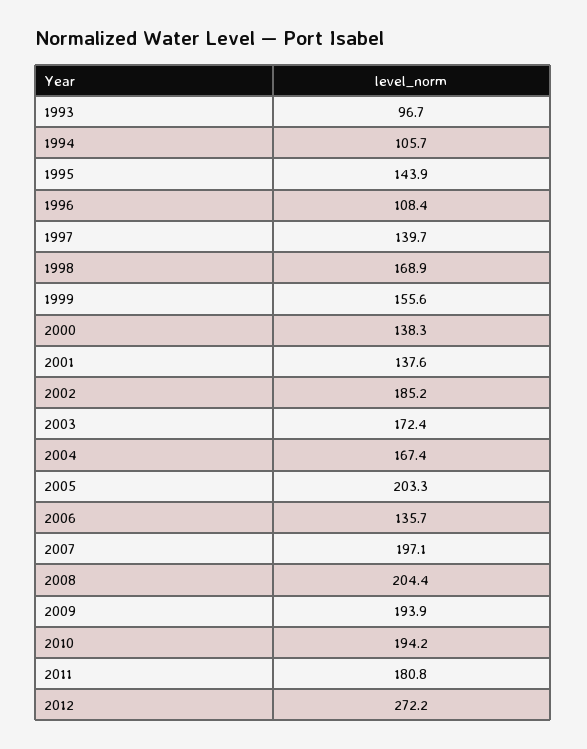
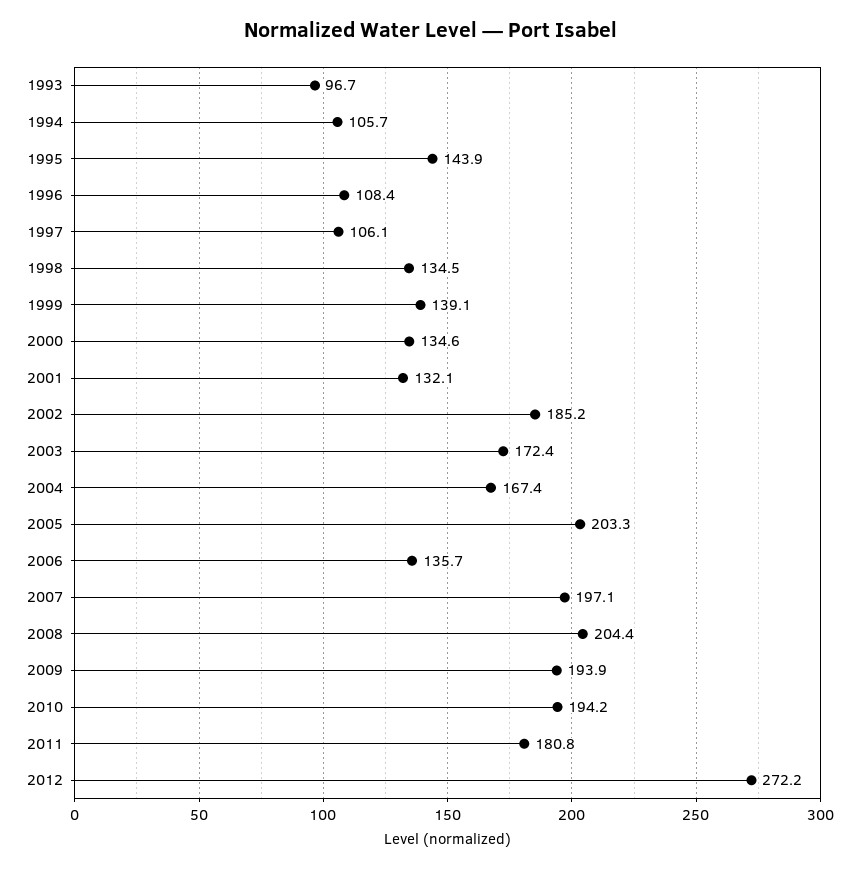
  {
    "1993": 96.7,
    "1994": 105.7,
    "1995": 143.9,
    "1996": 108.4,
-   "1997": 139.7,
+   "1997": 106.1,
-   "1998": 168.9,
+   "1998": 134.5,
-   "1999": 155.6,
+   "1999": 139.1,
-   "2000": 138.3,
+   "2000": 134.6,
-   "2001": 137.6,
+   "2001": 132.1,
    "2002": 185.2,
    "2003": 172.4,
    "2004": 167.4,
    "2005": 203.3,
    "2006": 135.7,
    "2007": 197.1,
    "2008": 204.4,
    "2009": 193.9,
    "2010": 194.2,
    "2011": 180.8,
    "2012": 272.2
  }

